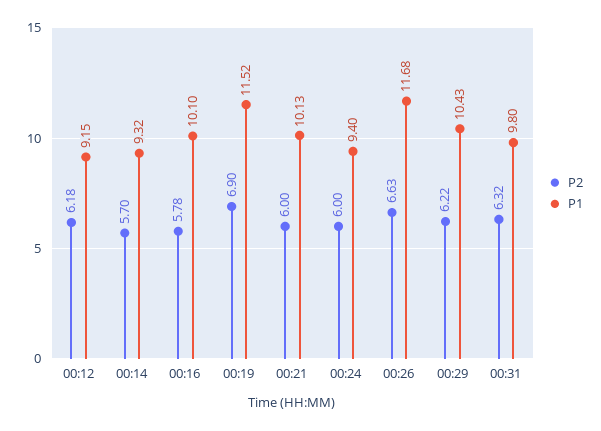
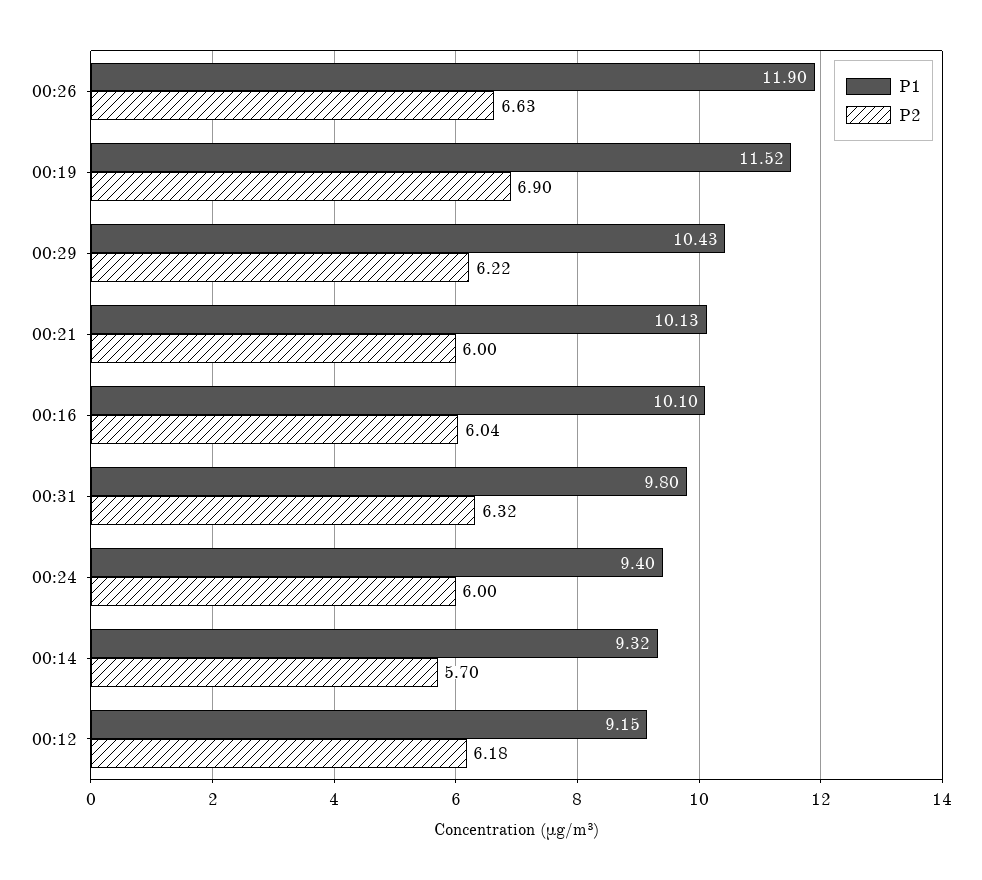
  {
    "P2": {
      "00:12": 6.18,
      "00:14": 5.7,
-     "00:16": 5.78,
+     "00:16": 6.04,
      "00:19": 6.9,
      "00:21": 6,
      "00:24": 6,
      "00:26": 6.63,
      "00:29": 6.22,
      "00:31": 6.32
    },
    "P1": {
      "00:12": 9.15,
      "00:14": 9.32,
      "00:16": 10.1,
      "00:19": 11.52,
      "00:21": 10.13,
      "00:24": 9.4,
-     "00:26": 11.68,
+     "00:26": 11.9,
      "00:29": 10.43,
      "00:31": 9.8
    }
  }

